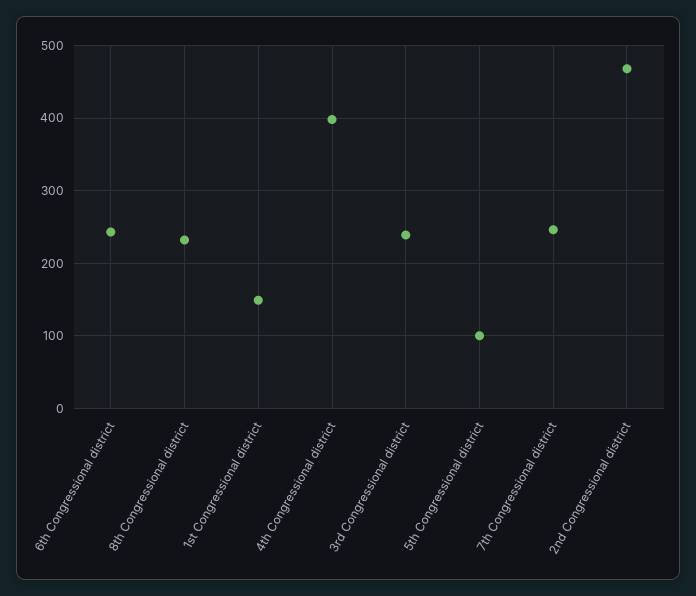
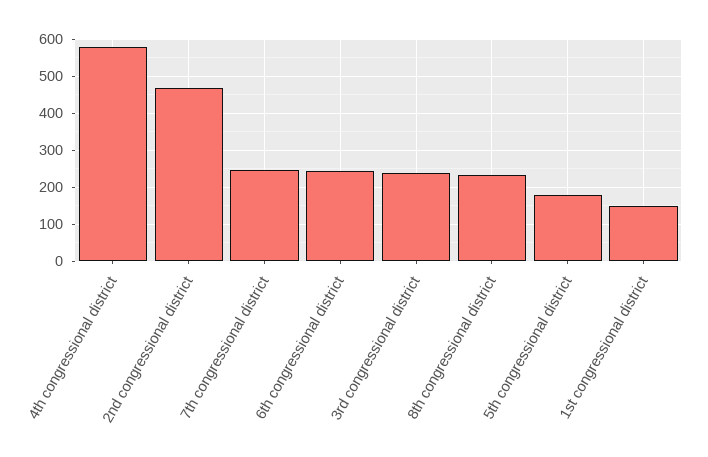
  {
    "6th Congressional district": 240,
    "8th Congressional district": 230,
    "1st Congressional district": 150,
-   "4th Congressional district": 400,
+   "4th Congressional district": 580,
    "3rd Congressional district": 240,
-   "5th Congressional district": 100,
+   "5th Congressional district": 180,
    "7th Congressional district": 250,
    "2nd Congressional district": 470
  }

